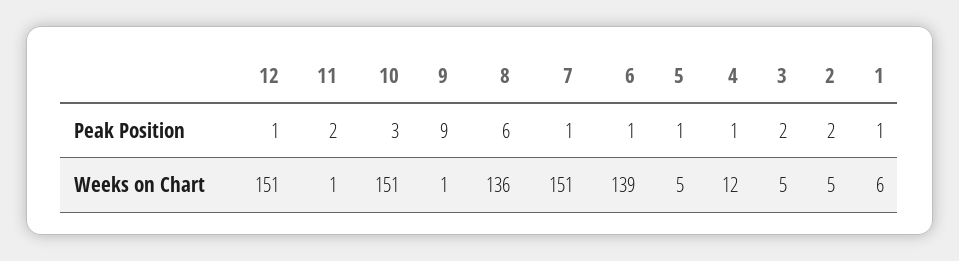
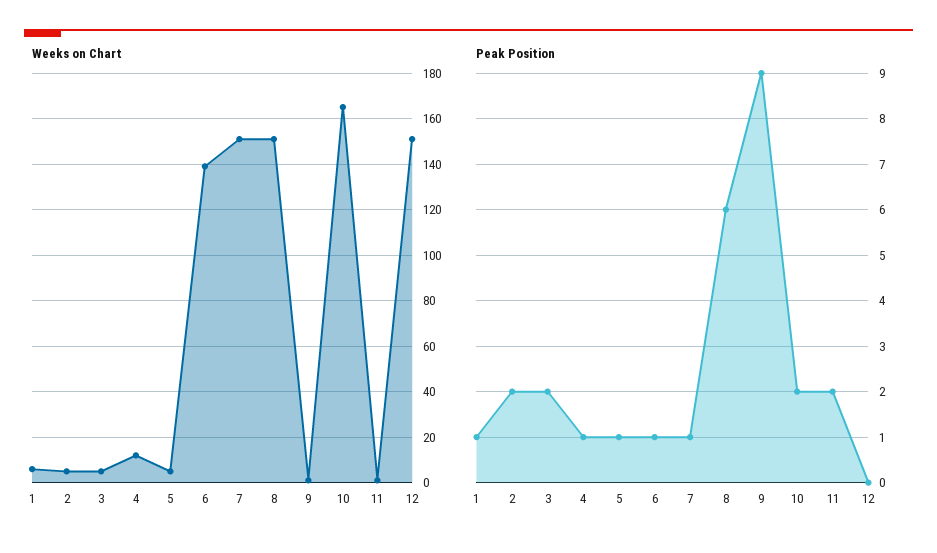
  {
    "Peak Position": {
-     "12": 1,
+     "12": 0,
      "11": 2,
-     "10": 3,
+     "10": 2,
      "9": 9,
      "8": 6,
      "7": 1,
      "6": 1,
      "5": 1,
      "4": 1,
      "3": 2,
      "2": 2,
      "1": 1
    },
    "Weeks on Chart": {
      "12": 151,
      "11": 1,
-     "10": 151,
+     "10": 165,
      "9": 1,
-     "8": 136,
+     "8": 150,
      "7": 151,
      "6": 139,
      "5": 5,
      "4": 12,
      "3": 5,
      "2": 5,
      "1": 6
    }
  }

